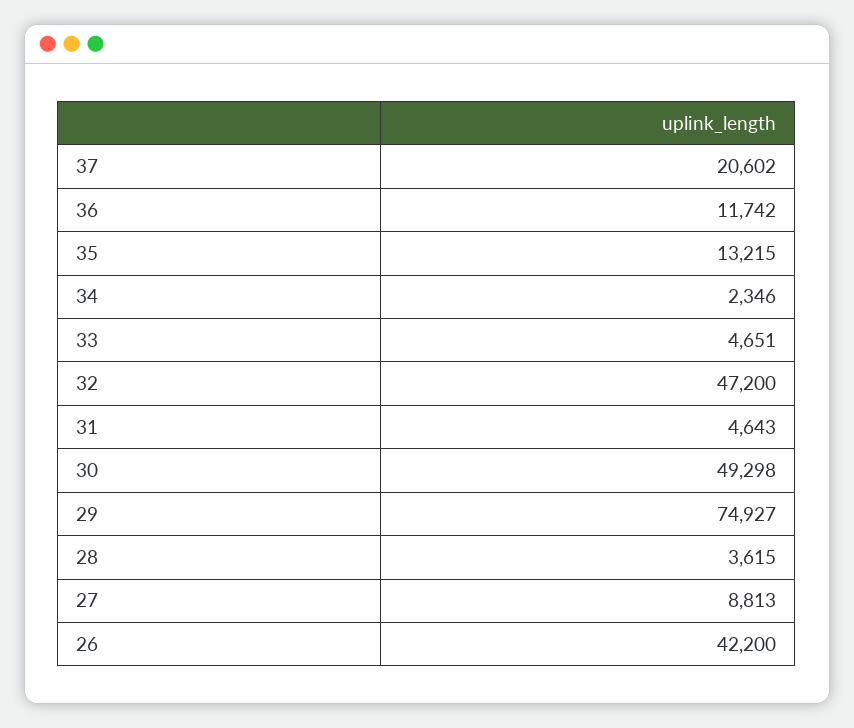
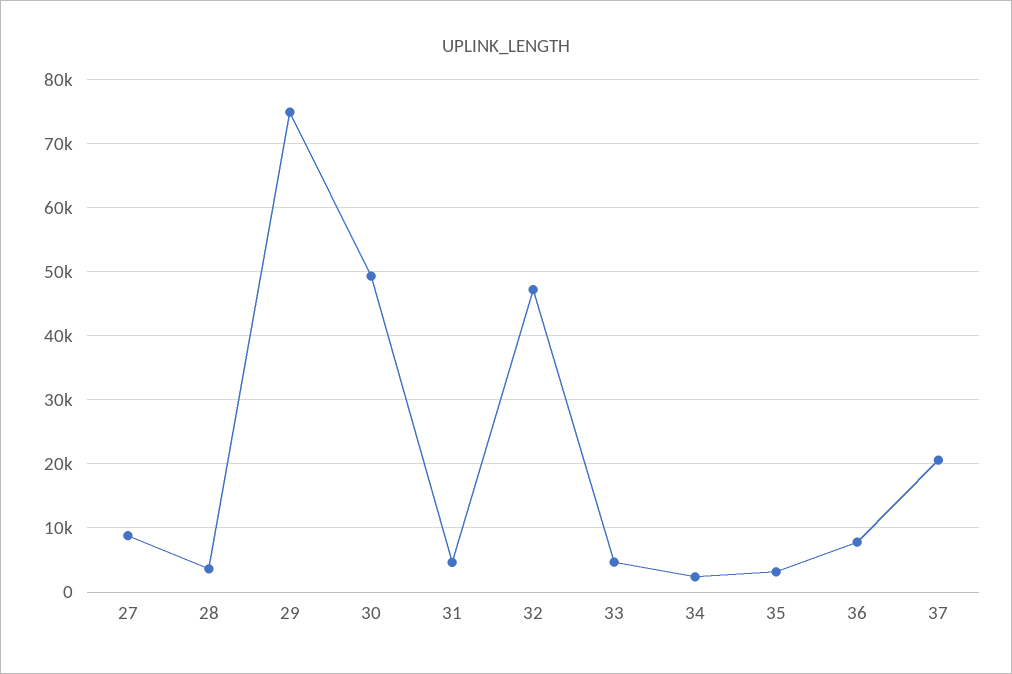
  {
    "37": 20602,
-   "36": 11742,
+   "36": 8000,
-   "35": 13215,
+   "35": 3000,
    "34": 2346,
    "33": 4651,
    "32": 47200,
    "31": 4643,
    "30": 49298,
    "29": 74927,
    "28": 3615,
-   "27": 8813,
+   "27": 8813
-   "26": 42200
  }

